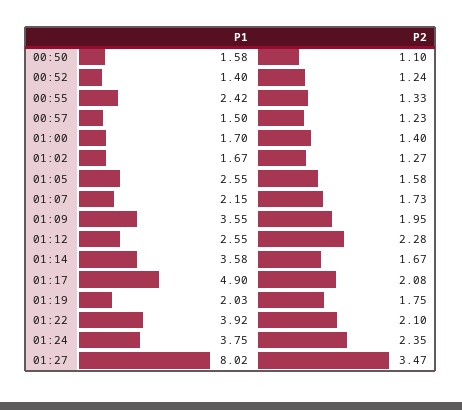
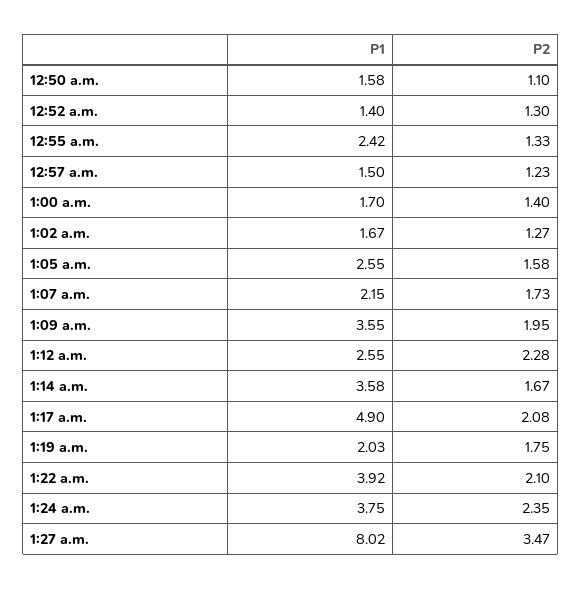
  {
    "P1": {
      "00:50": 1.58,
      "00:52": 1.4,
      "00:55": 2.42,
      "00:57": 1.5,
      "01:00": 1.7,
      "01:02": 1.67,
      "01:05": 2.55,
      "01:07": 2.15,
      "01:09": 3.55,
      "01:12": 2.55,
      "01:14": 3.58,
      "01:17": 4.9,
      "01:19": 2.03,
      "01:22": 3.92,
      "01:24": 3.75,
      "01:27": 8.02
    },
    "P2": {
      "00:50": 1.1,
-     "00:52": 1.24,
+     "00:52": 1.3,
      "00:55": 1.33,
      "00:57": 1.23,
      "01:00": 1.4,
      "01:02": 1.27,
      "01:05": 1.58,
      "01:07": 1.73,
      "01:09": 1.95,
      "01:12": 2.28,
      "01:14": 1.67,
      "01:17": 2.08,
      "01:19": 1.75,
      "01:22": 2.1,
      "01:24": 2.35,
      "01:27": 3.47
    }
  }

